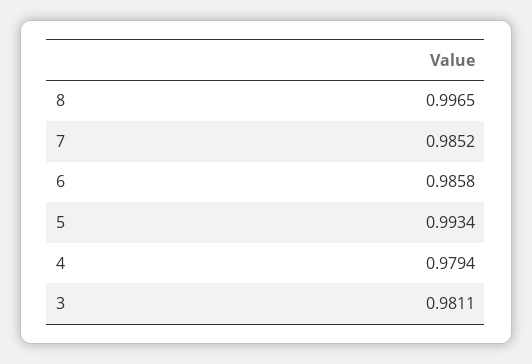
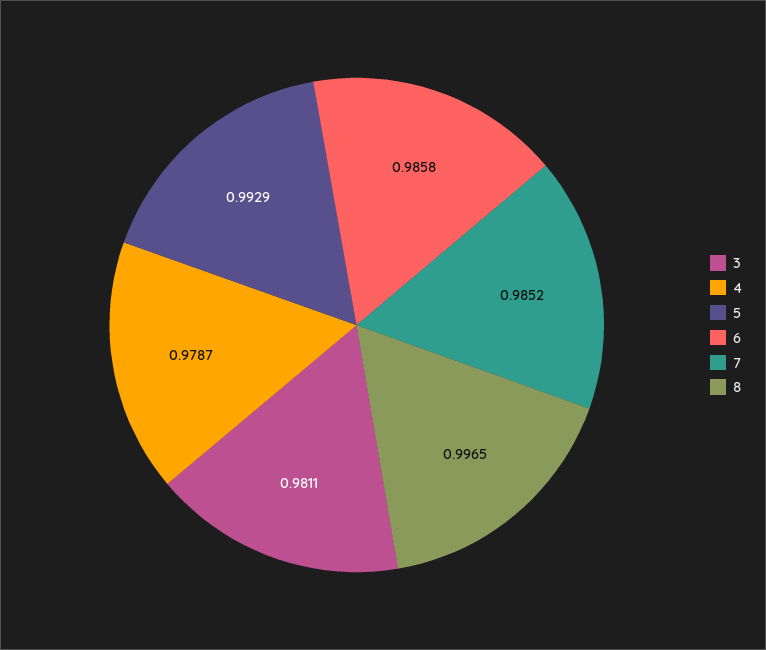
  {
    "8": 0.9965,
    "7": 0.9852,
    "6": 0.9858,
-   "5": 0.9934,
+   "5": 0.9929,
-   "4": 0.9794,
+   "4": 0.9787,
    "3": 0.9811
  }

